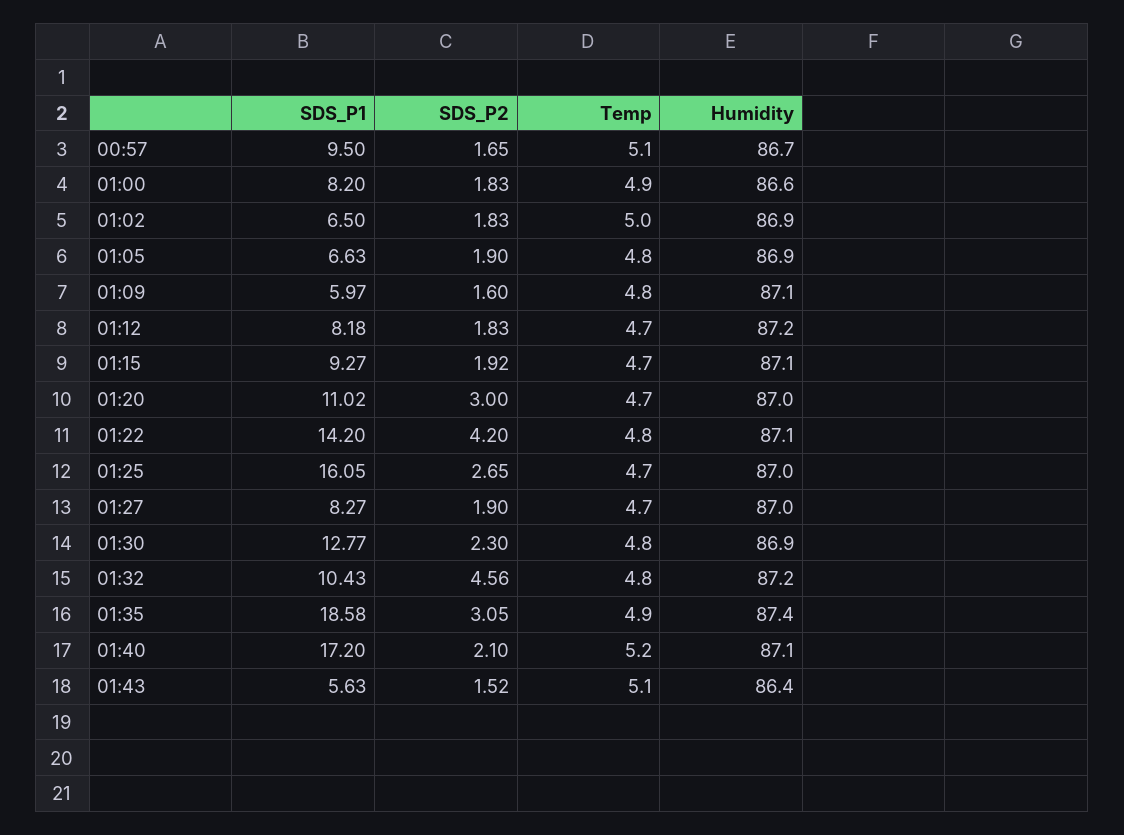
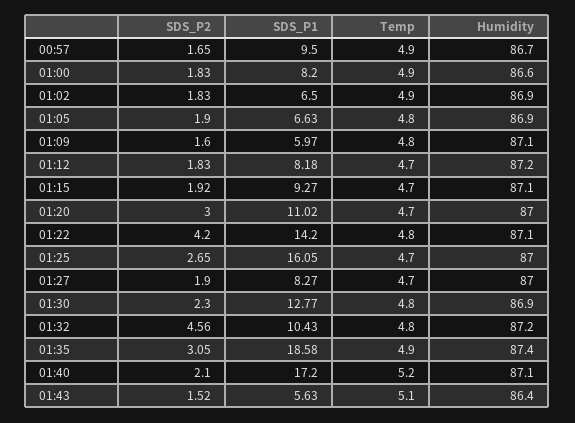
  {
    "SDS_P1": {
      "00:57": 9.5,
      "01:00": 8.2,
      "01:02": 6.5,
      "01:05": 6.63,
      "01:09": 5.97,
      "01:12": 8.18,
      "01:15": 9.27,
      "01:20": 11.02,
      "01:22": 14.2,
      "01:25": 16.05,
      "01:27": 8.27,
      "01:30": 12.77,
      "01:32": 10.43,
      "01:35": 18.58,
      "01:40": 17.2,
      "01:43": 5.63
    },
    "SDS_P2": {
      "00:57": 1.65,
      "01:00": 1.83,
      "01:02": 1.83,
      "01:05": 1.9,
      "01:09": 1.6,
      "01:12": 1.83,
      "01:15": 1.92,
      "01:20": 3,
      "01:22": 4.2,
      "01:25": 2.65,
      "01:27": 1.9,
      "01:30": 2.3,
      "01:32": 4.56,
      "01:35": 3.05,
      "01:40": 2.1,
      "01:43": 1.52
    },
    "Temp": {
-     "00:57": 5.1,
+     "00:57": 4.9,
      "01:00": 4.9,
-     "01:02": 5,
+     "01:02": 4.9,
      "01:05": 4.8,
      "01:09": 4.8,
      "01:12": 4.7,
      "01:15": 4.7,
      "01:20": 4.7,
      "01:22": 4.8,
      "01:25": 4.7,
      "01:27": 4.7,
      "01:30": 4.8,
      "01:32": 4.8,
      "01:35": 4.9,
      "01:40": 5.2,
      "01:43": 5.1
    },
    "Humidity": {
      "00:57": 86.7,
      "01:00": 86.6,
      "01:02": 86.9,
      "01:05": 86.9,
      "01:09": 87.1,
      "01:12": 87.2,
      "01:15": 87.1,
      "01:20": 87,
      "01:22": 87.1,
      "01:25": 87,
      "01:27": 87,
      "01:30": 86.9,
      "01:32": 87.2,
      "01:35": 87.4,
      "01:40": 87.1,
      "01:43": 86.4
    }
  }

